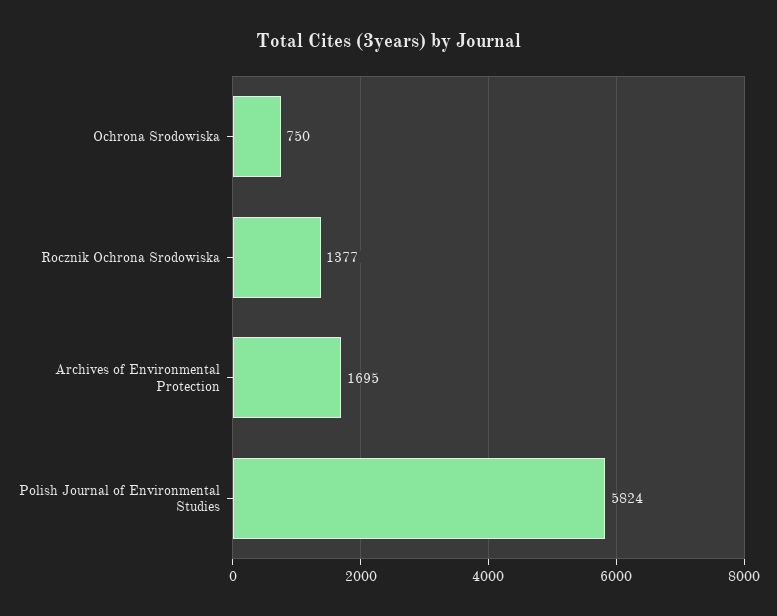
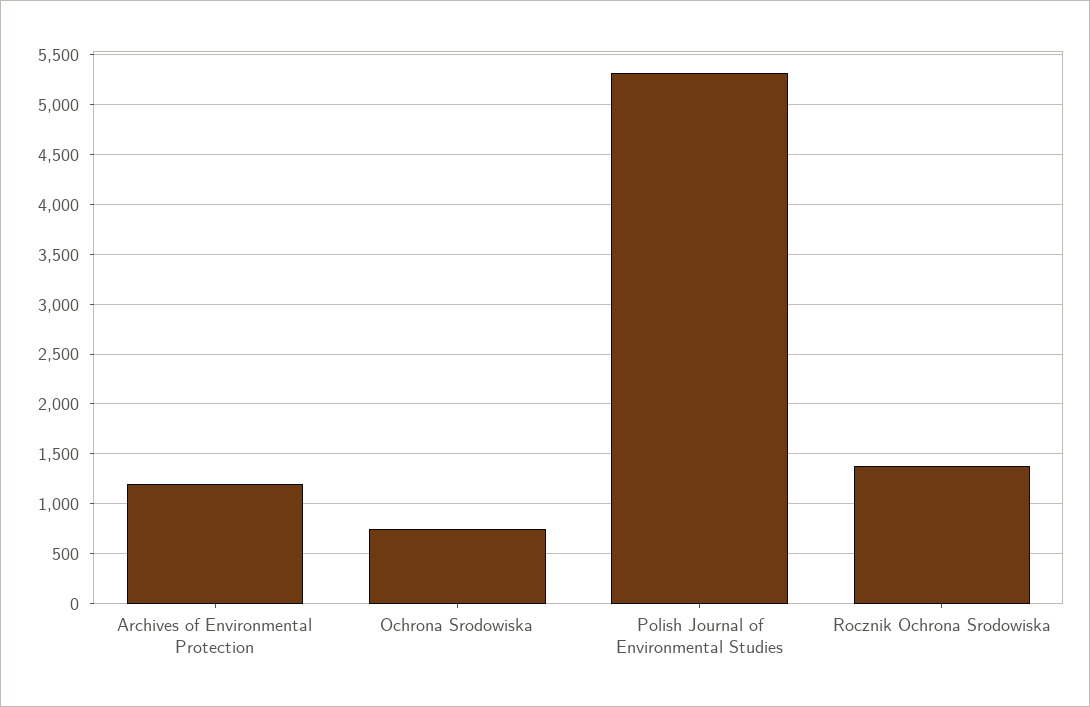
  {
    "Ochrona Srodowiska": 750,
    "Rocznik Ochrona Srodowiska": 1377,
-   "Archives of Environmental Protection": 1695,
+   "Archives of Environmental Protection": 1200,
-   "Polish Journal of Environmental Studies": 5824
+   "Polish Journal of Environmental Studies": 5300
  }

